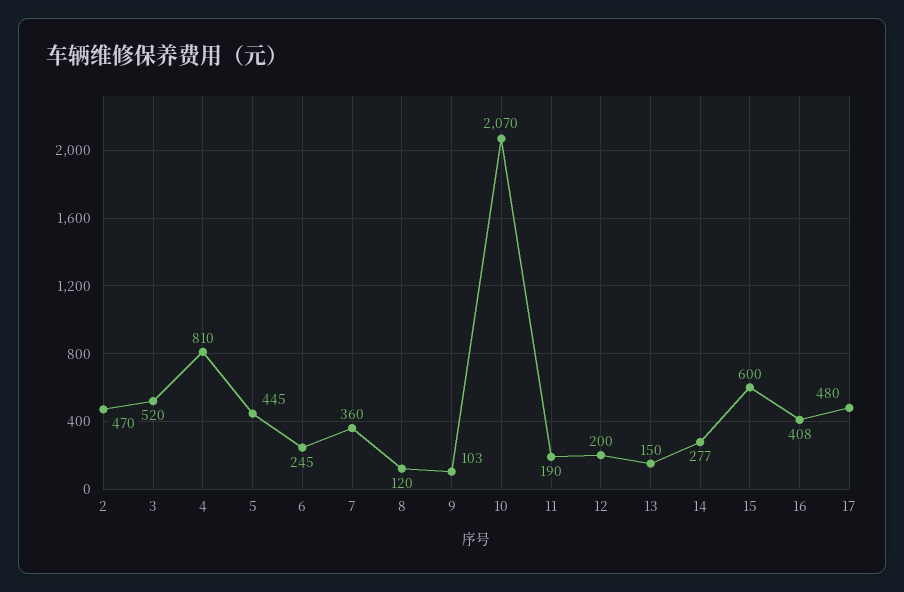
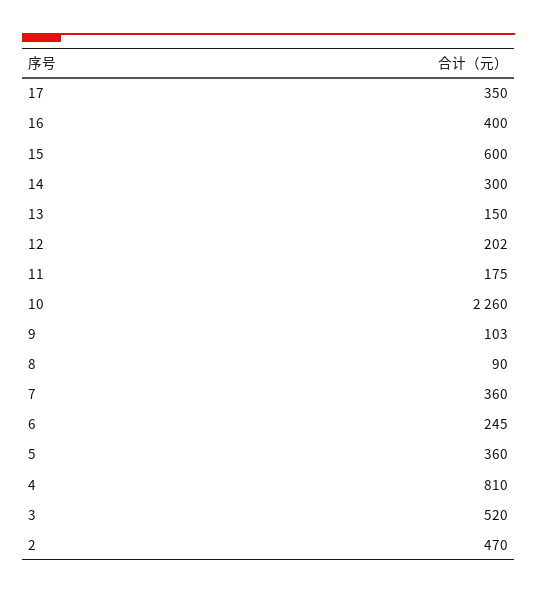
  {
    "2": 470,
    "3": 520,
    "4": 810,
-   "5": 445,
+   "5": 360,
    "6": 245,
    "7": 360,
-   "8": 120,
+   "8": 90,
    "9": 103,
-   "10": 2070,
+   "10": 2260,
-   "11": 190,
+   "11": 175,
-   "12": 200,
+   "12": 202,
    "13": 150,
-   "14": 277,
+   "14": 300,
    "15": 600,
-   "16": 408,
+   "16": 400,
-   "17": 480
+   "17": 350
  }

